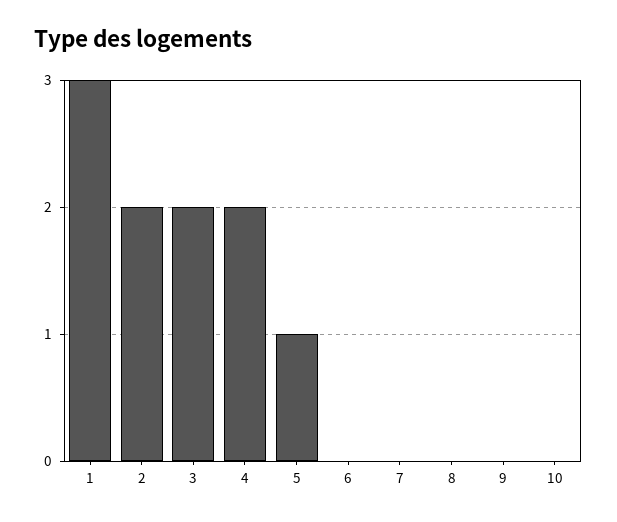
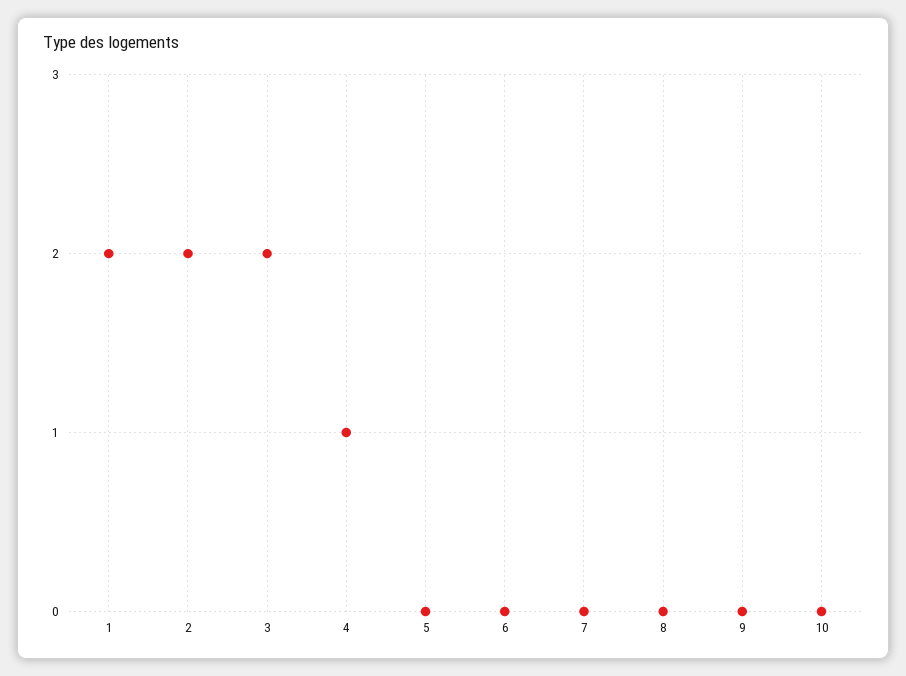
  {
-   "1": 3,
+   "1": 2,
    "2": 2,
    "3": 2,
-   "4": 2,
+   "4": 1,
-   "5": 1,
+   "5": 0,
    "6": 0,
    "7": 0,
    "8": 0,
    "9": 0,
    "10": 0
  }

